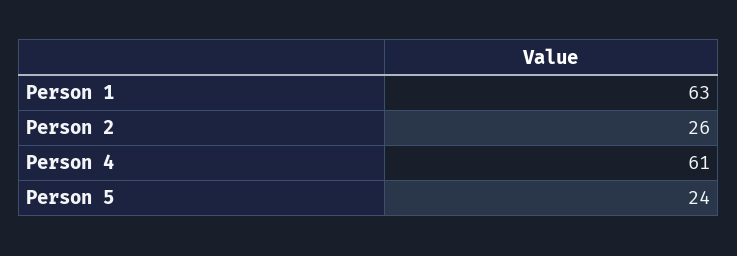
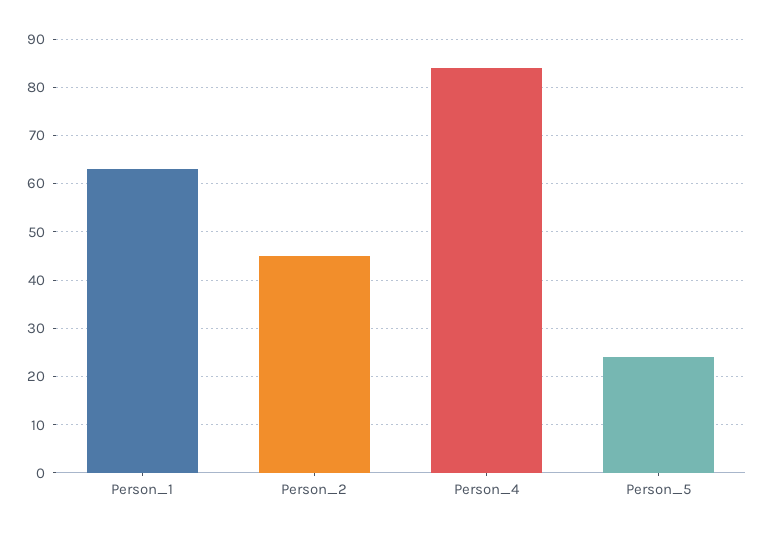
  {
    "Person 1": 63,
-   "Person 2": 26,
+   "Person 2": 45,
-   "Person 4": 61,
+   "Person 4": 85,
    "Person 5": 24
  }

